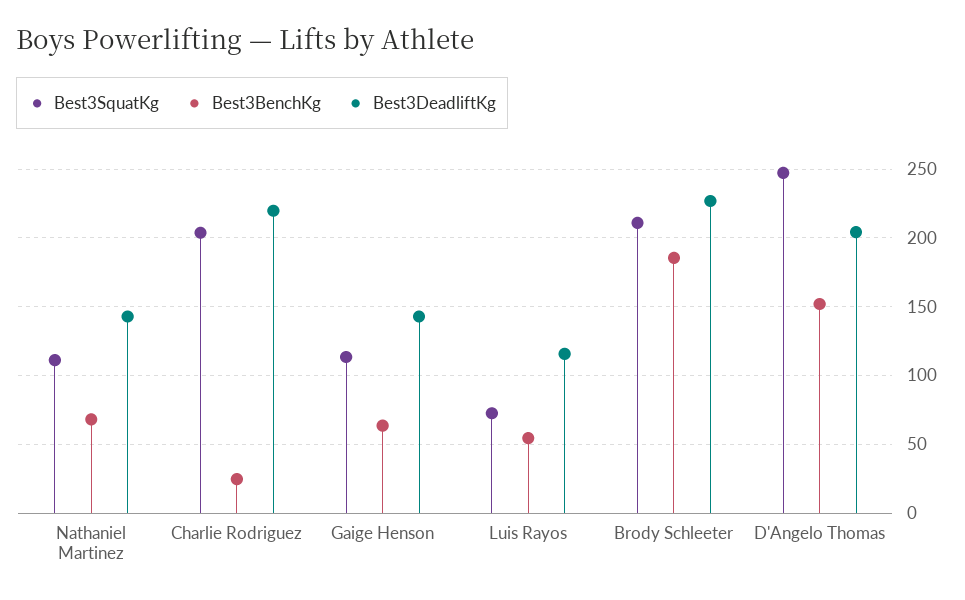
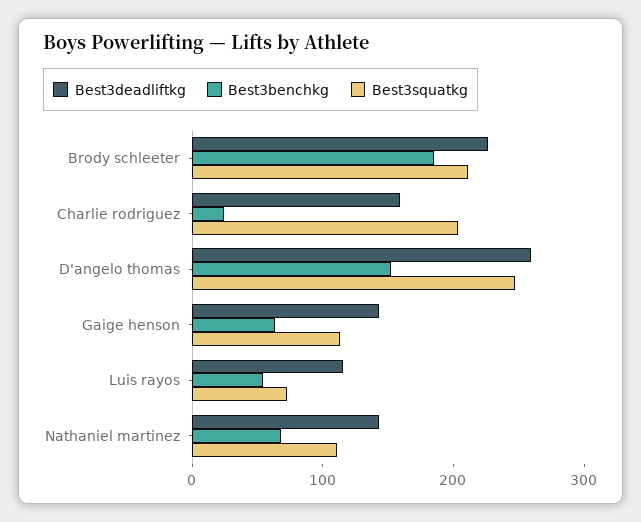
  {
    "Best3SquatKg": {
      "Nathaniel Martinez": 110,
      "Charlie Rodriguez": 205,
      "Gaige Henson": 115,
      "Luis Rayos": 75,
      "Brody Schleeter": 210,
      "D'Angelo Thomas": 245
    },
    "Best3BenchKg": {
      "Nathaniel Martinez": 70,
      "Charlie Rodriguez": 25,
      "Gaige Henson": 65,
      "Luis Rayos": 55,
      "Brody Schleeter": 185,
      "D'Angelo Thomas": 150
    },
    "Best3DeadliftKg": {
      "Nathaniel Martinez": 145,
-     "Charlie Rodriguez": 220,
+     "Charlie Rodriguez": 160,
      "Gaige Henson": 145,
      "Luis Rayos": 115,
      "Brody Schleeter": 225,
-     "D'Angelo Thomas": 205
+     "D'Angelo Thomas": 260
    }
  }

